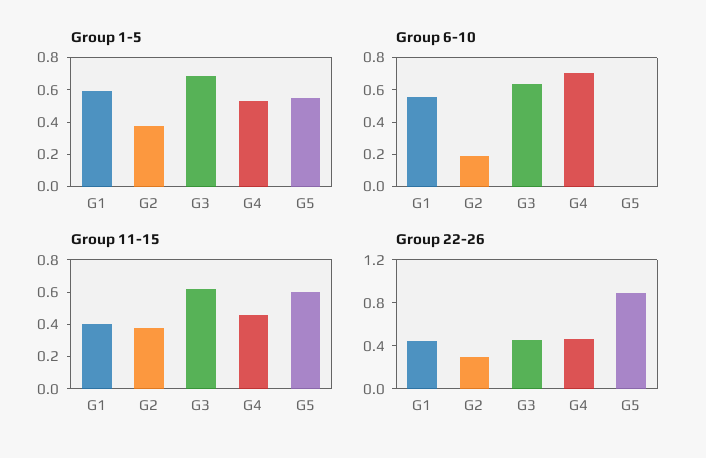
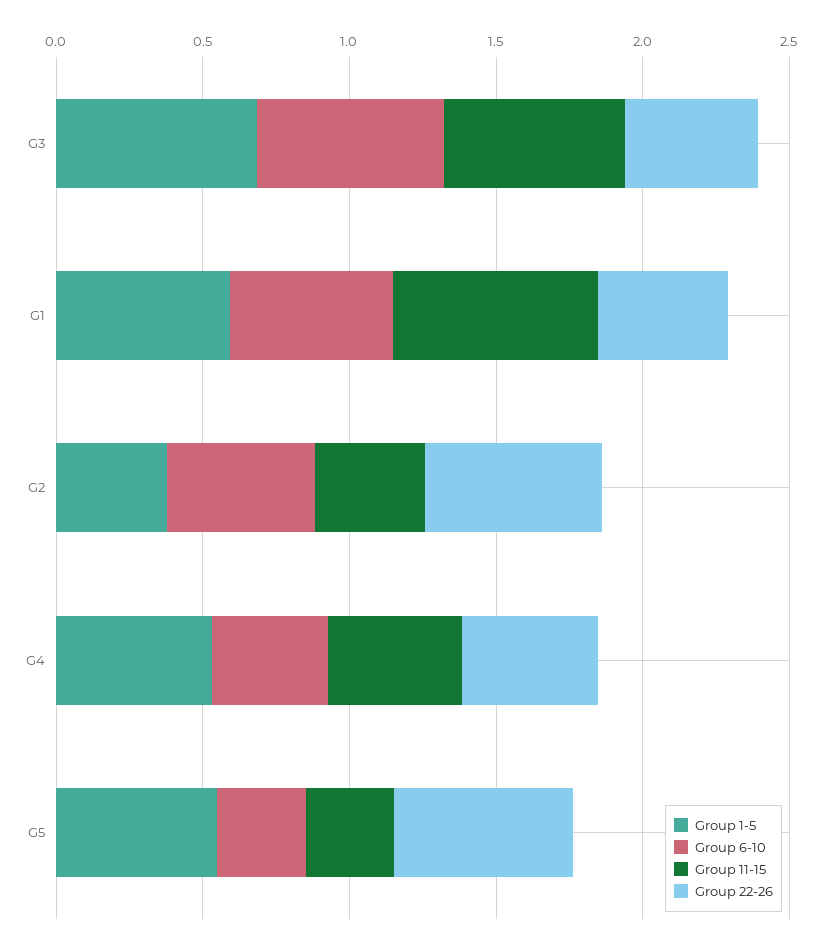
  {
    "Group 1-5": {
      "G1": 0.6,
      "G2": 0.4,
      "G3": 0.7,
      "G4": 0.55,
      "G5": 0.55
    },
    "Group 6-10": {
      "G1": 0.55,
-     "G2": 0.2,
+     "G2": 0.5,
      "G3": 0.65,
-     "G4": 0.7,
+     "G4": 0.4,
-     "G5": 0
+     "G5": 0.3
    },
    "Group 11-15": {
-     "G1": 0.4,
+     "G1": 0.7,
      "G2": 0.4,
      "G3": 0.6,
      "G4": 0.45,
-     "G5": 0.6
+     "G5": 0.3
    },
    "Group 22-26": {
      "G1": 0.4,
-     "G2": 0.3,
+     "G2": 0.6,
      "G3": 0.5,
      "G4": 0.5,
-     "G5": 0.9
+     "G5": 0.6
    }
  }

